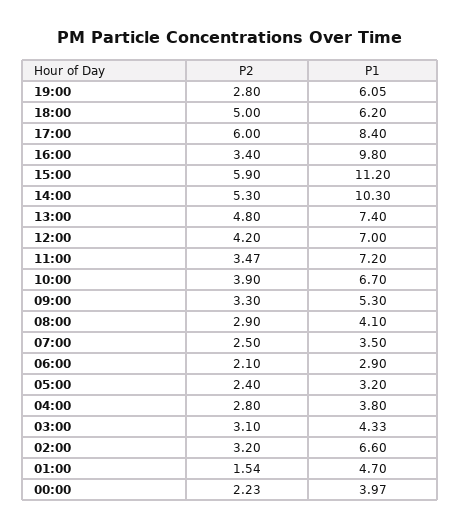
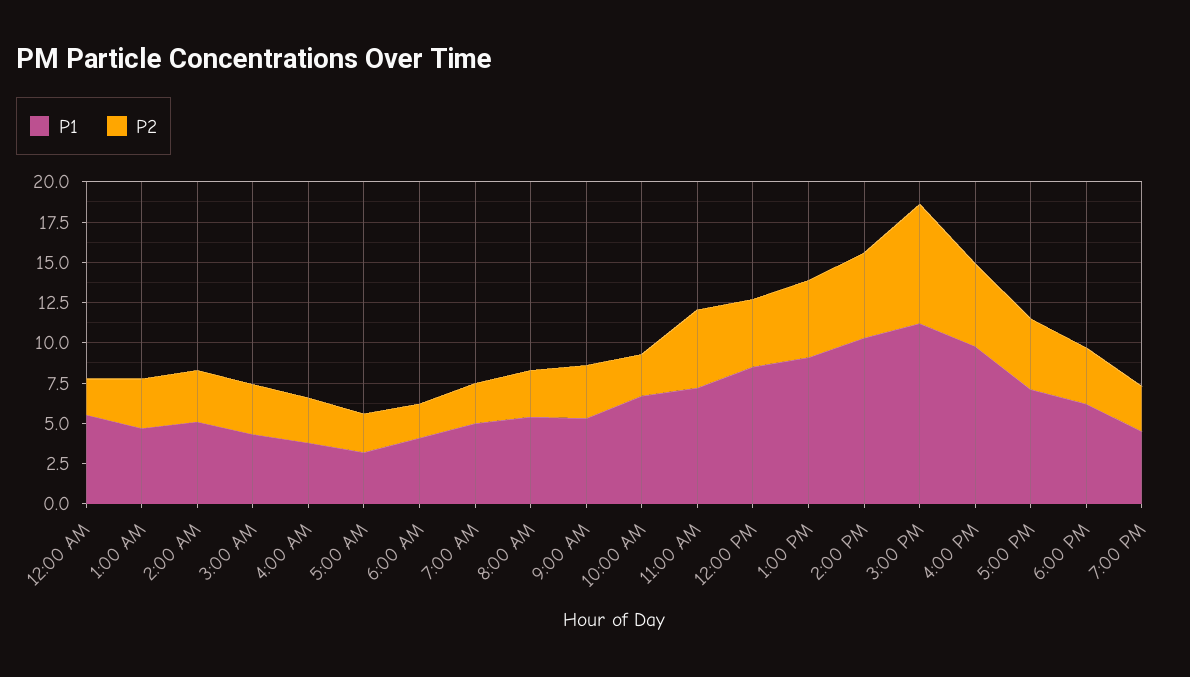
  {
    "P2": {
      "19:00": 2.8,
-     "18:00": 5,
+     "18:00": 3.5,
-     "17:00": 6,
+     "17:00": 4.5,
-     "16:00": 3.4,
+     "16:00": 5,
-     "15:00": 5.9,
+     "15:00": 7.5,
      "14:00": 5.3,
      "13:00": 4.8,
      "12:00": 4.2,
-     "11:00": 3.47,
+     "11:00": 5,
-     "10:00": 3.9,
+     "10:00": 2.5,
      "09:00": 3.3,
      "08:00": 2.9,
      "07:00": 2.5,
      "06:00": 2.1,
      "05:00": 2.4,
      "04:00": 2.8,
      "03:00": 3.1,
      "02:00": 3.2,
-     "01:00": 1.54,
+     "01:00": 3,
      "00:00": 2.23
    },
    "P1": {
-     "19:00": 6.05,
+     "19:00": 4.5,
      "18:00": 6.2,
-     "17:00": 8.4,
+     "17:00": 7,
      "16:00": 9.8,
      "15:00": 11.2,
      "14:00": 10.3,
-     "13:00": 7.4,
+     "13:00": 9,
-     "12:00": 7,
+     "12:00": 8.5,
      "11:00": 7.2,
      "10:00": 6.7,
      "09:00": 5.3,
-     "08:00": 4.1,
+     "08:00": 5.5,
-     "07:00": 3.5,
+     "07:00": 5,
-     "06:00": 2.9,
+     "06:00": 4,
      "05:00": 3.2,
      "04:00": 3.8,
      "03:00": 4.33,
-     "02:00": 6.6,
+     "02:00": 5,
      "01:00": 4.7,
-     "00:00": 3.97
+     "00:00": 5.5
    }
  }

